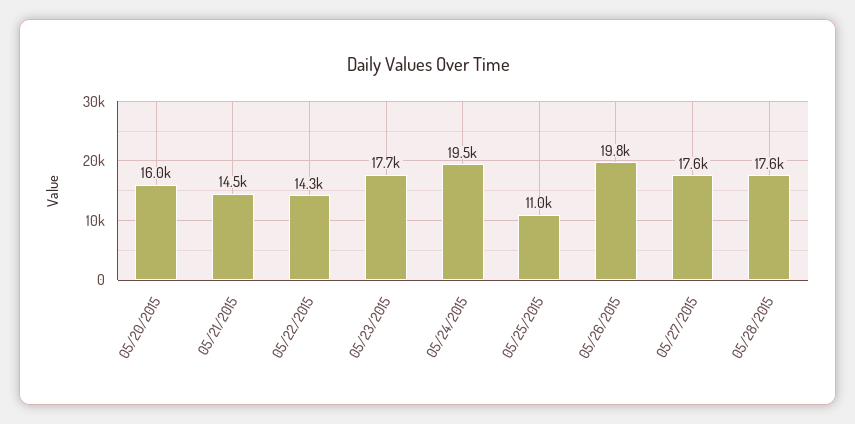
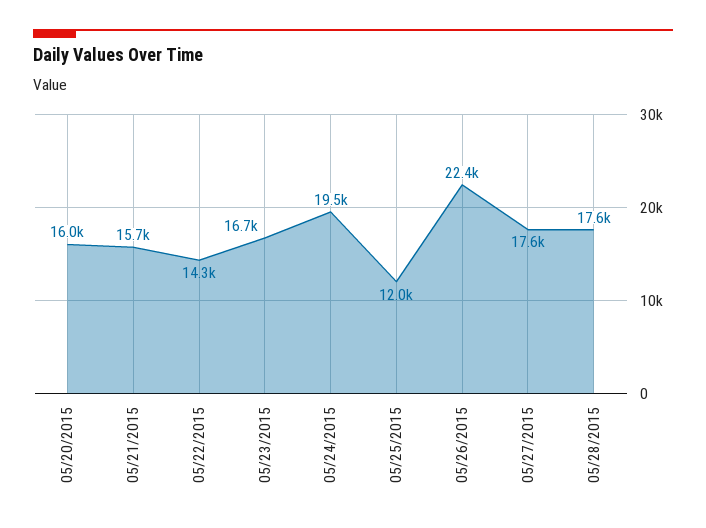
  {
    "05/20/2015": 16000,
-   "05/21/2015": 14500,
+   "05/21/2015": 15700,
    "05/22/2015": 14300,
-   "05/23/2015": 17700,
+   "05/23/2015": 16700,
    "05/24/2015": 19500,
-   "05/25/2015": 11000,
+   "05/25/2015": 12000,
-   "05/26/2015": 19800,
+   "05/26/2015": 22400,
    "05/27/2015": 17600,
    "05/28/2015": 17600
  }

